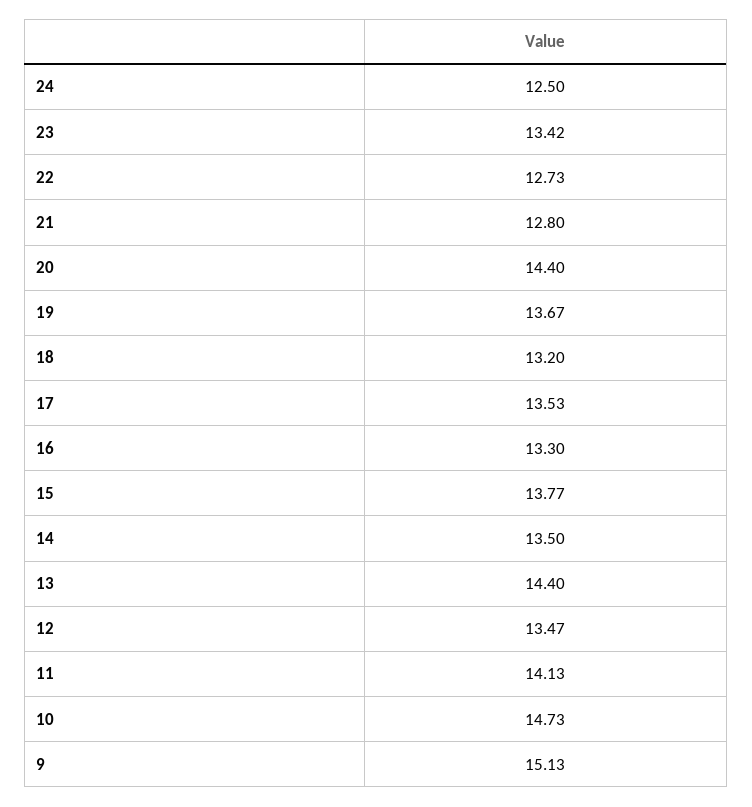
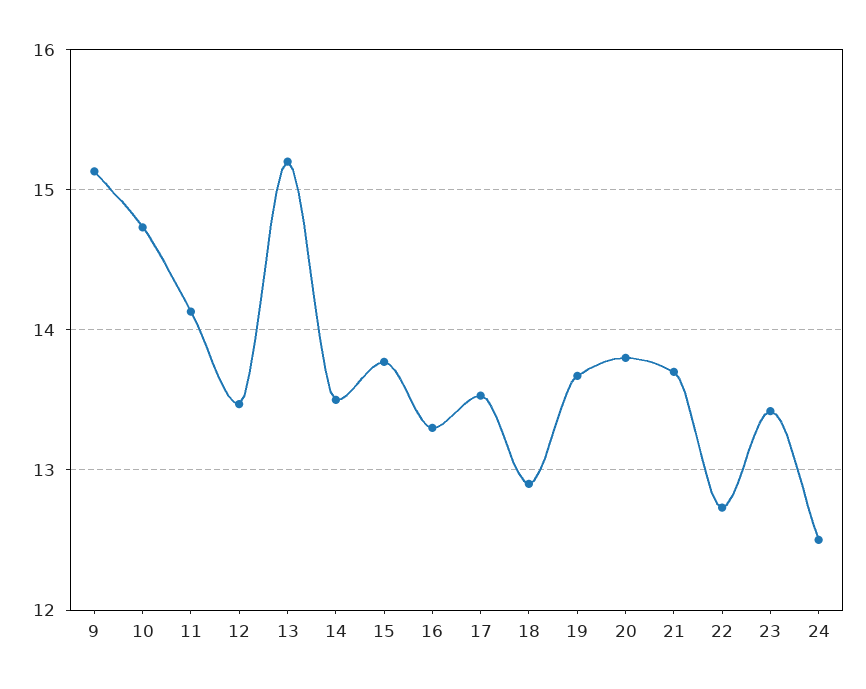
  {
    "24": 12.5,
    "23": 13.42,
    "22": 12.73,
-   "21": 12.8,
+   "21": 13.7,
-   "20": 14.4,
+   "20": 13.8,
    "19": 13.67,
-   "18": 13.2,
+   "18": 12.9,
    "17": 13.53,
    "16": 13.3,
    "15": 13.77,
    "14": 13.5,
-   "13": 14.4,
+   "13": 15.2,
    "12": 13.47,
    "11": 14.13,
    "10": 14.73,
    "9": 15.13
  }

